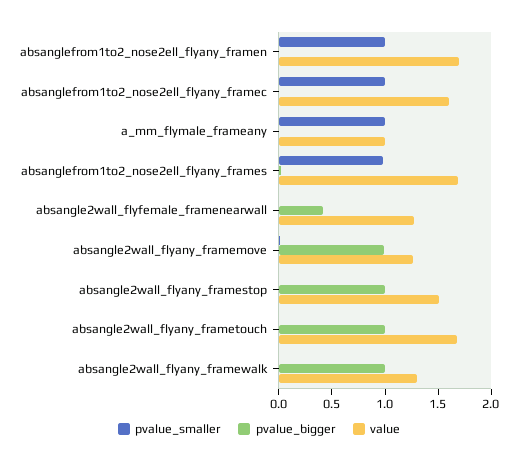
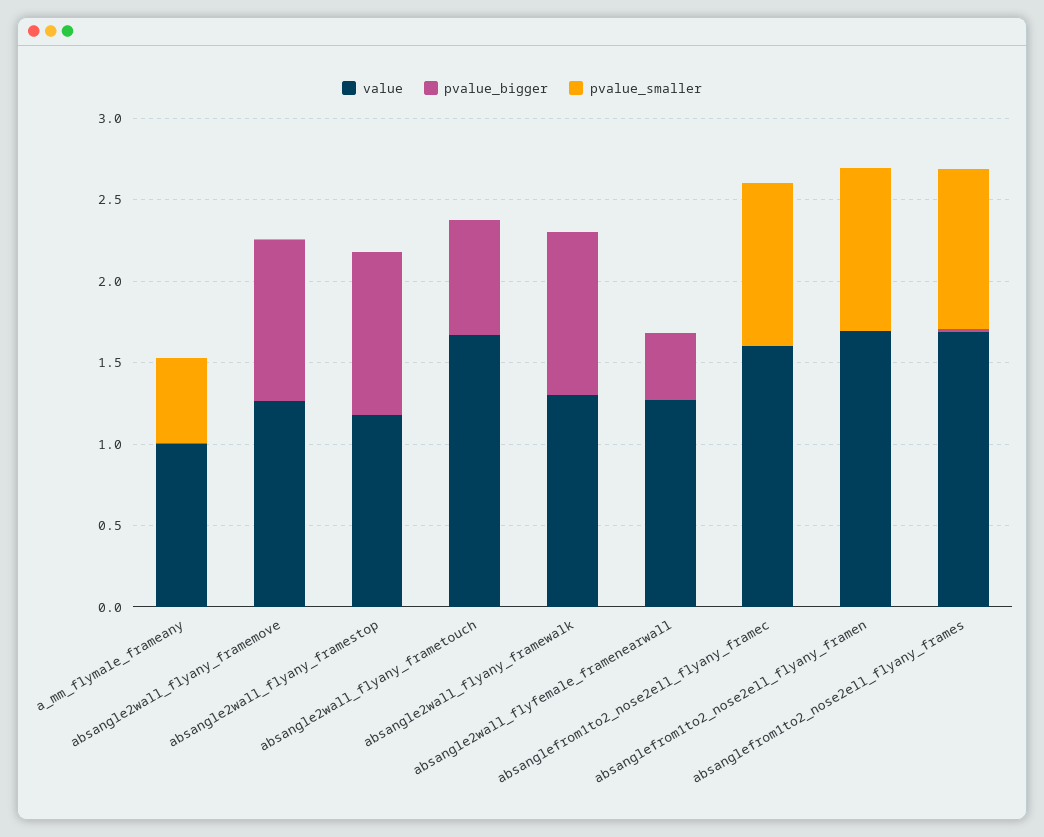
  {
    "pvalue_smaller": {
      "absanglefrom1to2_nose2ell_flyany_framen": 1,
      "absanglefrom1to2_nose2ell_flyany_framec": 1,
-     "a_mm_flymale_frameany": 1,
+     "a_mm_flymale_frameany": 0.5,
      "absanglefrom1to2_nose2ell_flyany_frames": 1,
      "absangle2wall_flyfemale_framenearwall": 0,
      "absangle2wall_flyany_framemove": 0,
      "absangle2wall_flyany_framestop": 0,
      "absangle2wall_flyany_frametouch": 0,
      "absangle2wall_flyany_framewalk": 0
    },
    "pvalue_bigger": {
      "absanglefrom1to2_nose2ell_flyany_framen": 0,
      "absanglefrom1to2_nose2ell_flyany_framec": 0,
      "a_mm_flymale_frameany": 0,
      "absanglefrom1to2_nose2ell_flyany_frames": 0,
      "absangle2wall_flyfemale_framenearwall": 0.4,
      "absangle2wall_flyany_framemove": 1,
      "absangle2wall_flyany_framestop": 1,
-     "absangle2wall_flyany_frametouch": 1,
+     "absangle2wall_flyany_frametouch": 0.7,
      "absangle2wall_flyany_framewalk": 1
    },
    "value": {
      "absanglefrom1to2_nose2ell_flyany_framen": 1.7,
      "absanglefrom1to2_nose2ell_flyany_framec": 1.6,
      "a_mm_flymale_frameany": 1,
      "absanglefrom1to2_nose2ell_flyany_frames": 1.7,
      "absangle2wall_flyfemale_framenearwall": 1.3,
      "absangle2wall_flyany_framemove": 1.3,
-     "absangle2wall_flyany_framestop": 1.5,
+     "absangle2wall_flyany_framestop": 1.2,
      "absangle2wall_flyany_frametouch": 1.7,
      "absangle2wall_flyany_framewalk": 1.3
    }
  }

